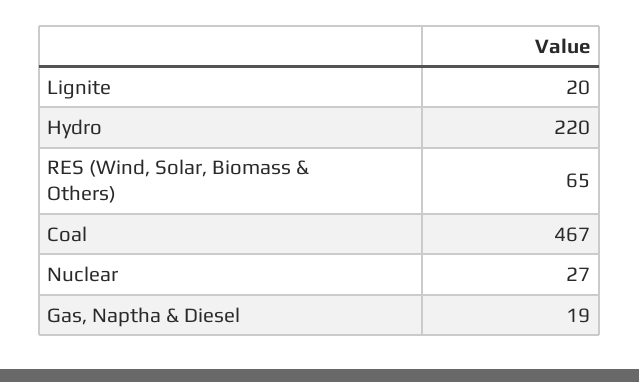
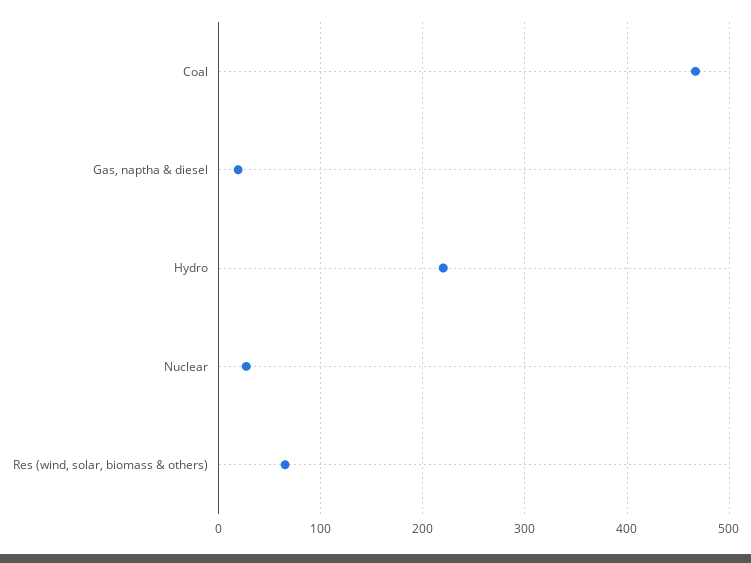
  {
-   "Lignite": 20,
    "Hydro": 220,
    "RES (Wind, Solar, Biomass & Others)": 65,
    "Coal": 467,
    "Nuclear": 27,
    "Gas, Naptha & Diesel": 19
  }

